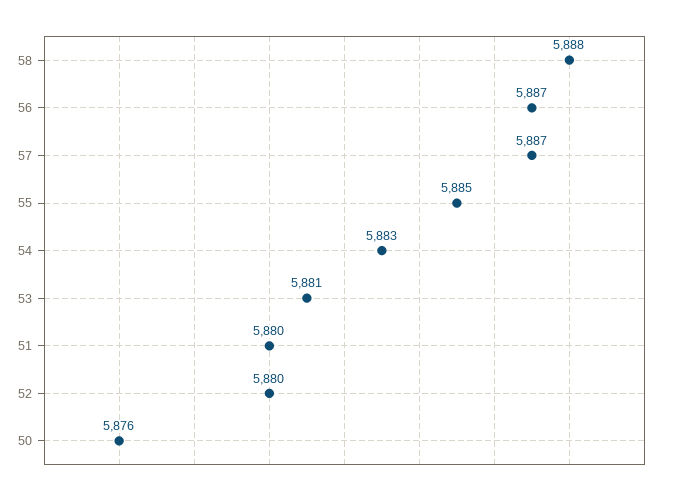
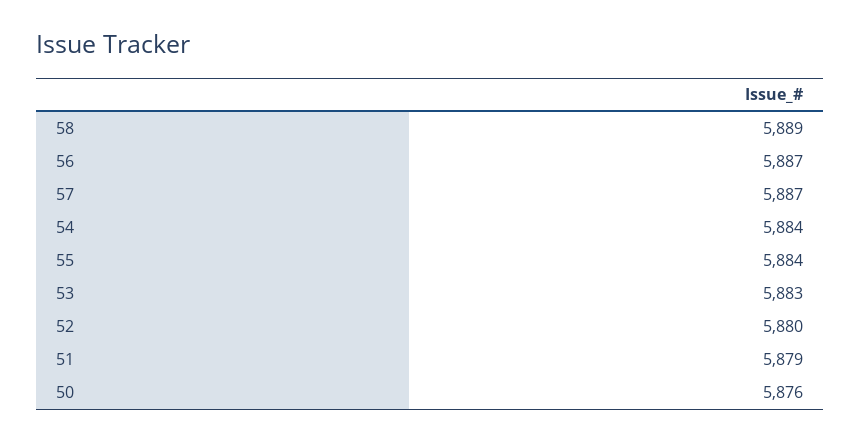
  {
-   "58": 5888,
+   "58": 5889,
    "56": 5887,
    "57": 5887,
-   "55": 5885,
+   "55": 5884,
-   "54": 5883,
+   "54": 5884,
-   "53": 5881,
+   "53": 5883,
-   "51": 5880,
+   "51": 5879,
    "52": 5880,
    "50": 5876
  }

